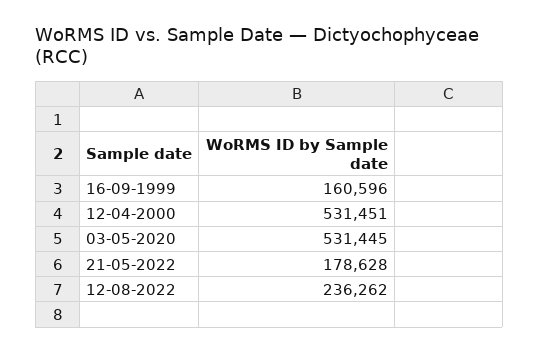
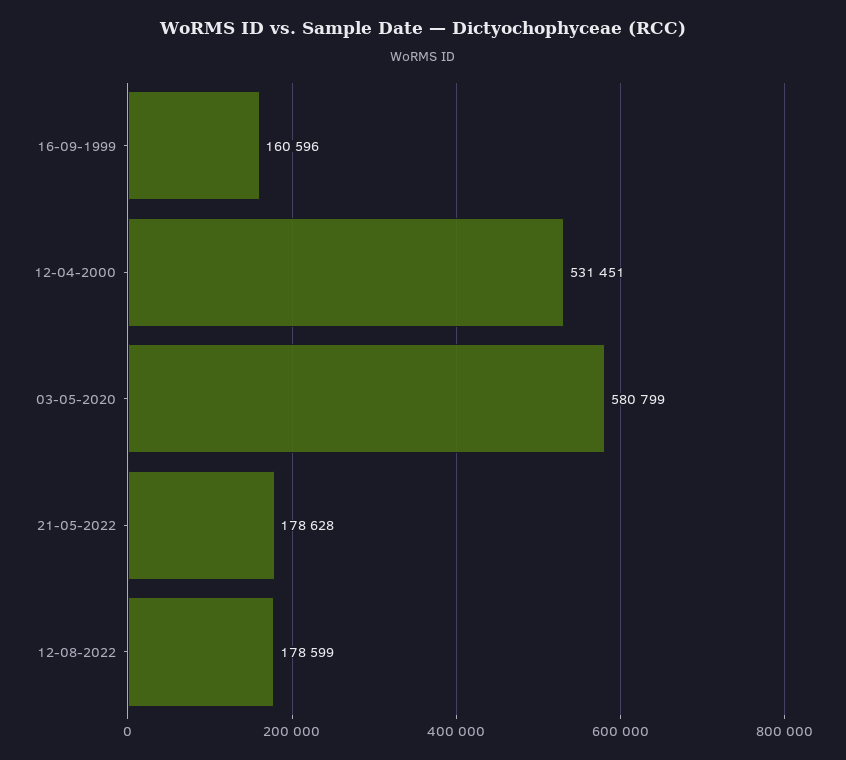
  {
    "16-09-1999": 160596,
    "12-04-2000": 531451,
-   "03-05-2020": 531445,
+   "03-05-2020": 580799,
    "21-05-2022": 178628,
-   "12-08-2022": 236262
+   "12-08-2022": 178599
  }

